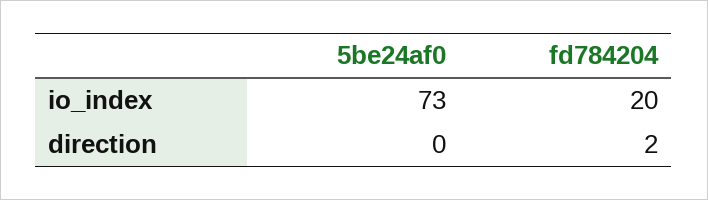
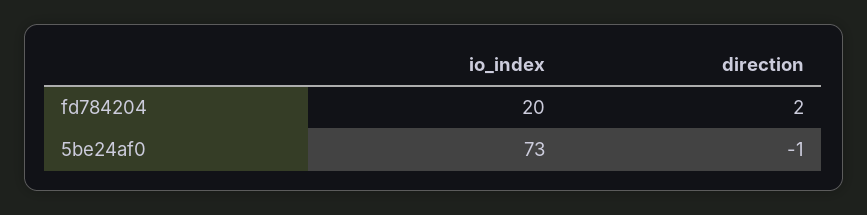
  {
    "5be24af0": {
      "io_index": 73,
-     "direction": 0
+     "direction": -1
    },
    "fd784204": {
      "io_index": 20,
      "direction": 2
    }
  }

